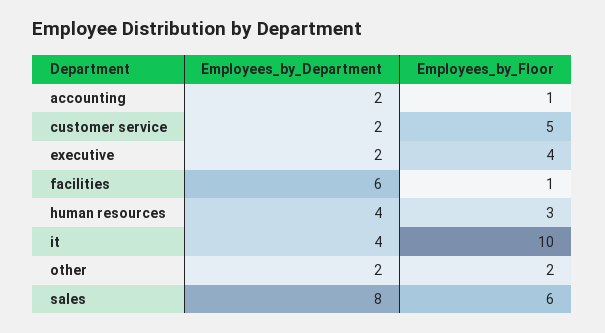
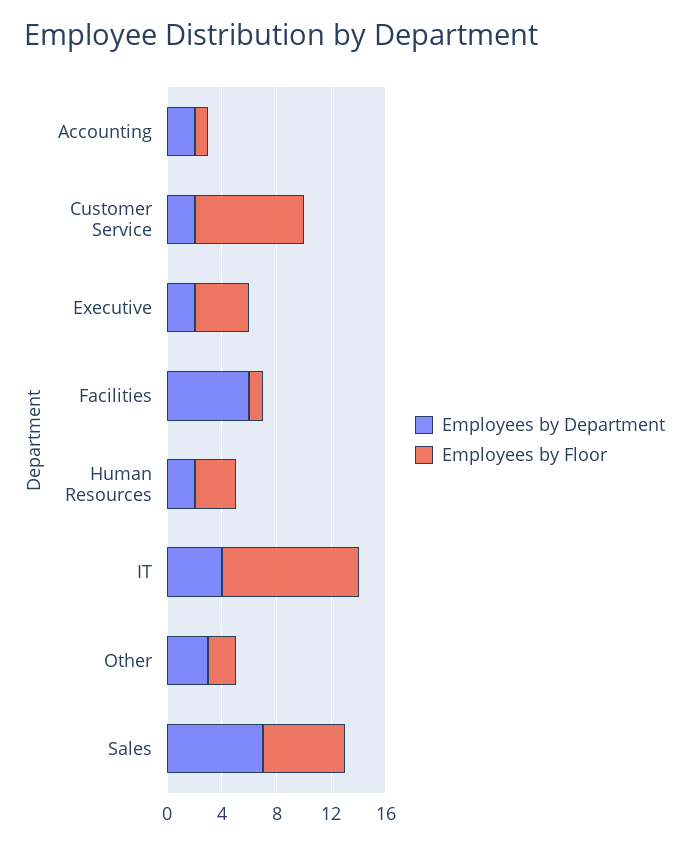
  {
    "Employees_by_Department": {
      "accounting": 2,
      "customer service": 2,
      "executive": 2,
      "facilities": 6,
-     "human resources": 4,
+     "human resources": 2,
      "it": 4,
-     "other": 2,
+     "other": 3,
-     "sales": 8
+     "sales": 7
    },
    "Employees_by_Floor": {
      "accounting": 1,
-     "customer service": 5,
+     "customer service": 8,
      "executive": 4,
      "facilities": 1,
      "human resources": 3,
      "it": 10,
      "other": 2,
      "sales": 6
    }
  }

